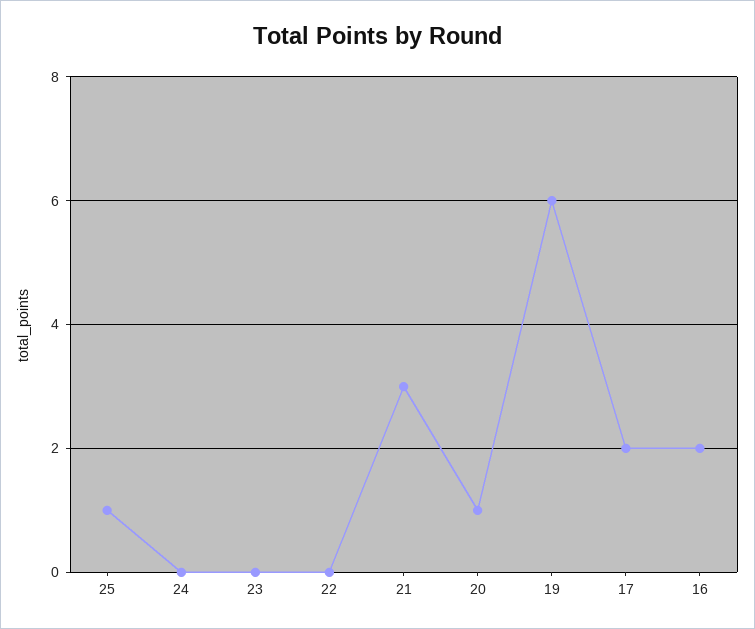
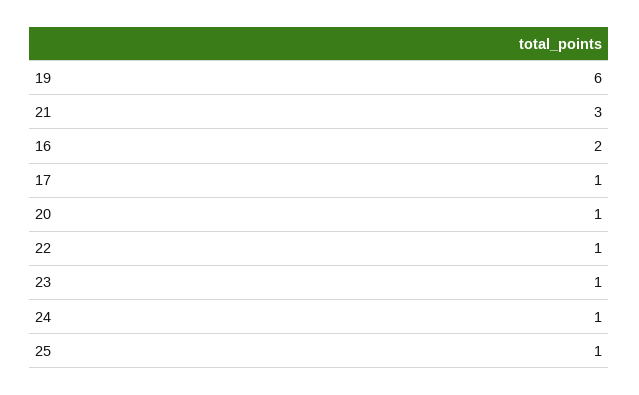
  {
    "25": 1,
-   "24": 0,
+   "24": 1,
-   "23": 0,
+   "23": 1,
-   "22": 0,
+   "22": 1,
    "21": 3,
    "20": 1,
    "19": 6,
-   "17": 2,
+   "17": 1,
    "16": 2
  }

